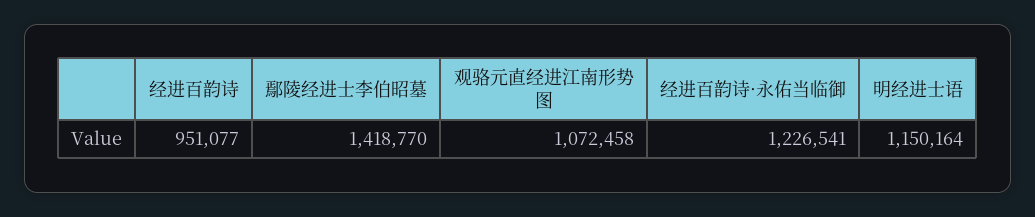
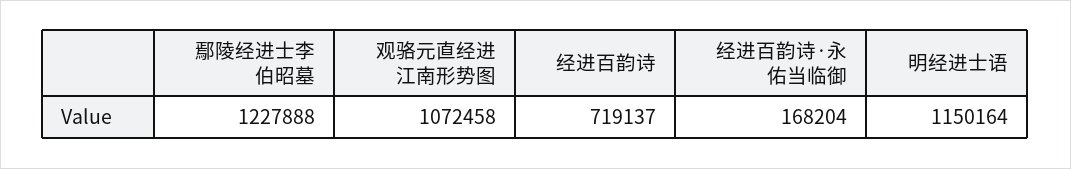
  {
-   "经进百韵诗": 951077,
+   "经进百韵诗": 719137,
-   "鄢陵经进士李伯昭墓": 1418770,
+   "鄢陵经进士李伯昭墓": 1227888,
    "观骆元直经进江南形势图": 1072458,
-   "经进百韵诗·永佑当临御": 1226541,
+   "经进百韵诗·永佑当临御": 168204,
    "明经进士语": 1150164
  }

